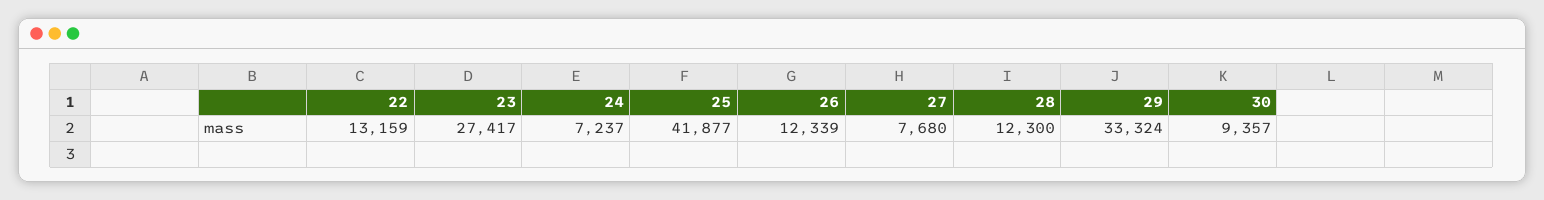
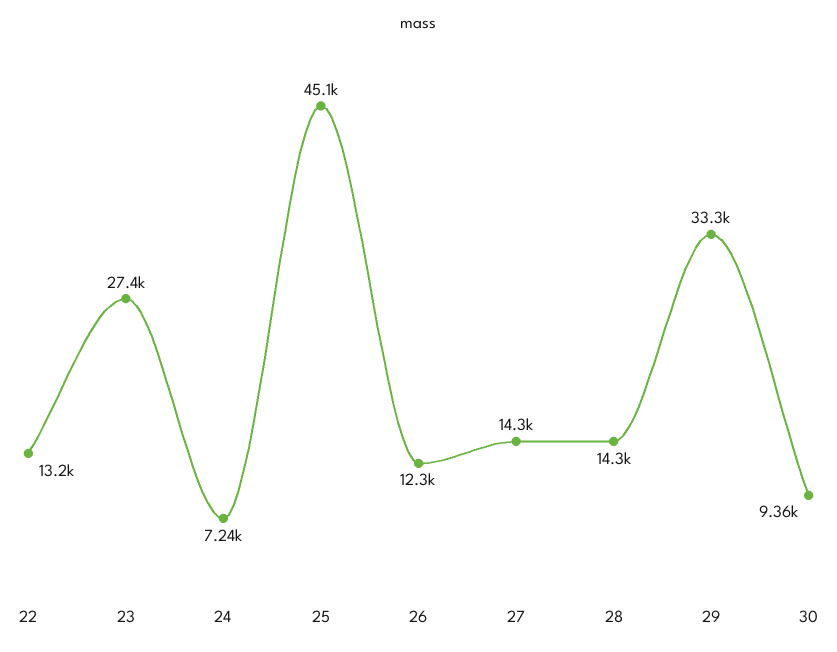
  {
    "22": 13159,
    "23": 27417,
    "24": 7237,
-   "25": 41877,
+   "25": 45100,
    "26": 12339,
-   "27": 7680,
+   "27": 14300,
-   "28": 12300,
+   "28": 14300,
    "29": 33324,
    "30": 9357
  }

